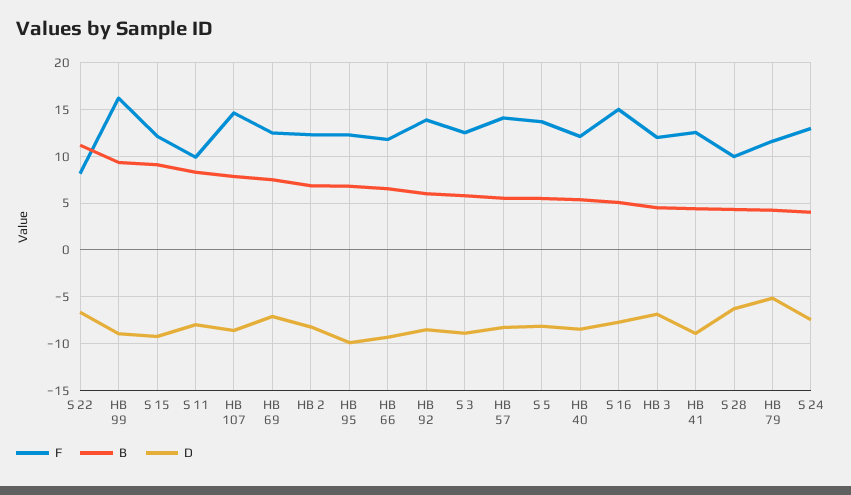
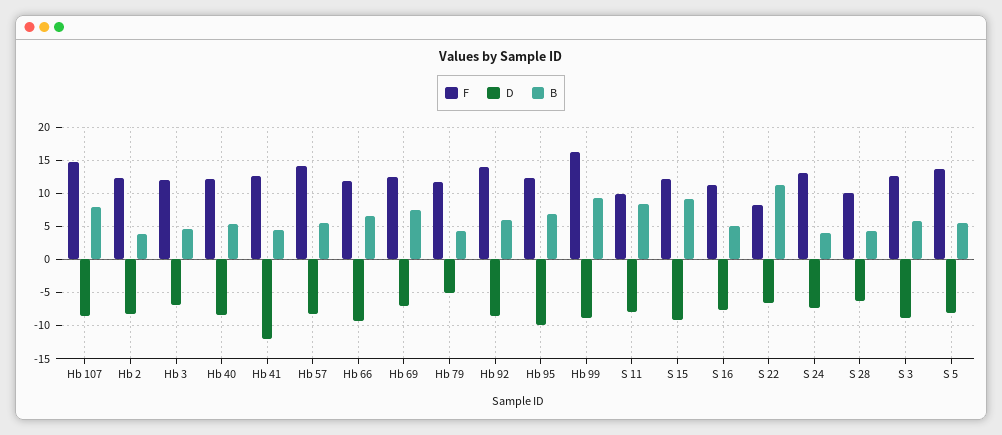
  {
    "F": {
      "S 22": 8,
      "HB 99": 16,
      "S 15": 12,
      "S 11": 10,
      "HB 107": 15,
      "HB 69": 13,
      "HB 2": 12,
      "HB 95": 12,
      "HB 66": 12,
      "HB 92": 14,
      "S 3": 13,
      "HB 57": 14,
      "S 5": 14,
      "HB 40": 12,
-     "S 16": 15,
+     "S 16": 11,
      "HB 3": 12,
      "HB 41": 13,
      "S 28": 10,
      "HB 79": 12,
      "S 24": 13
    },
    "B": {
      "S 22": 11,
      "HB 99": 9,
      "S 15": 9,
      "S 11": 8,
      "HB 107": 8,
      "HB 69": 8,
-     "HB 2": 7,
+     "HB 2": 4,
      "HB 95": 7,
      "HB 66": 7,
      "HB 92": 6,
      "S 3": 6,
      "HB 57": 6,
      "S 5": 6,
      "HB 40": 5,
      "S 16": 5,
      "HB 3": 5,
      "HB 41": 4,
      "S 28": 4,
      "HB 79": 4,
      "S 24": 4
    },
    "D": {
      "S 22": -7,
      "HB 99": -9,
      "S 15": -9,
      "S 11": -8,
      "HB 107": -9,
      "HB 69": -7,
      "HB 2": -8,
      "HB 95": -10,
      "HB 66": -9,
      "HB 92": -9,
      "S 3": -9,
      "HB 57": -8,
      "S 5": -8,
      "HB 40": -8,
      "S 16": -8,
      "HB 3": -7,
-     "HB 41": -9,
+     "HB 41": -12,
      "S 28": -6,
      "HB 79": -5,
      "S 24": -7
    }
  }

